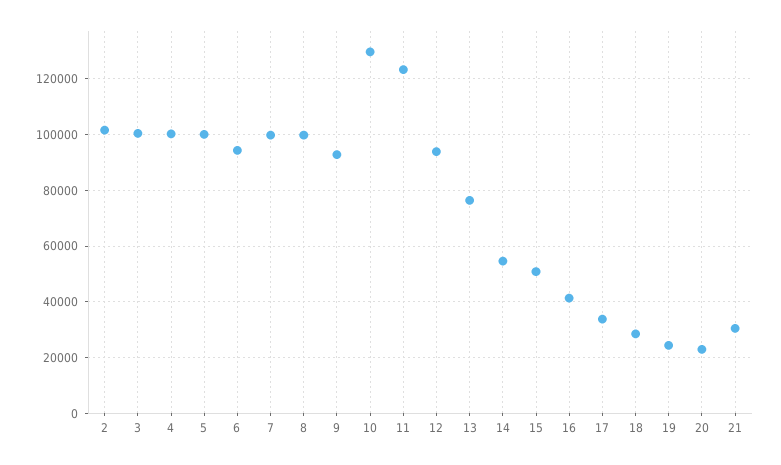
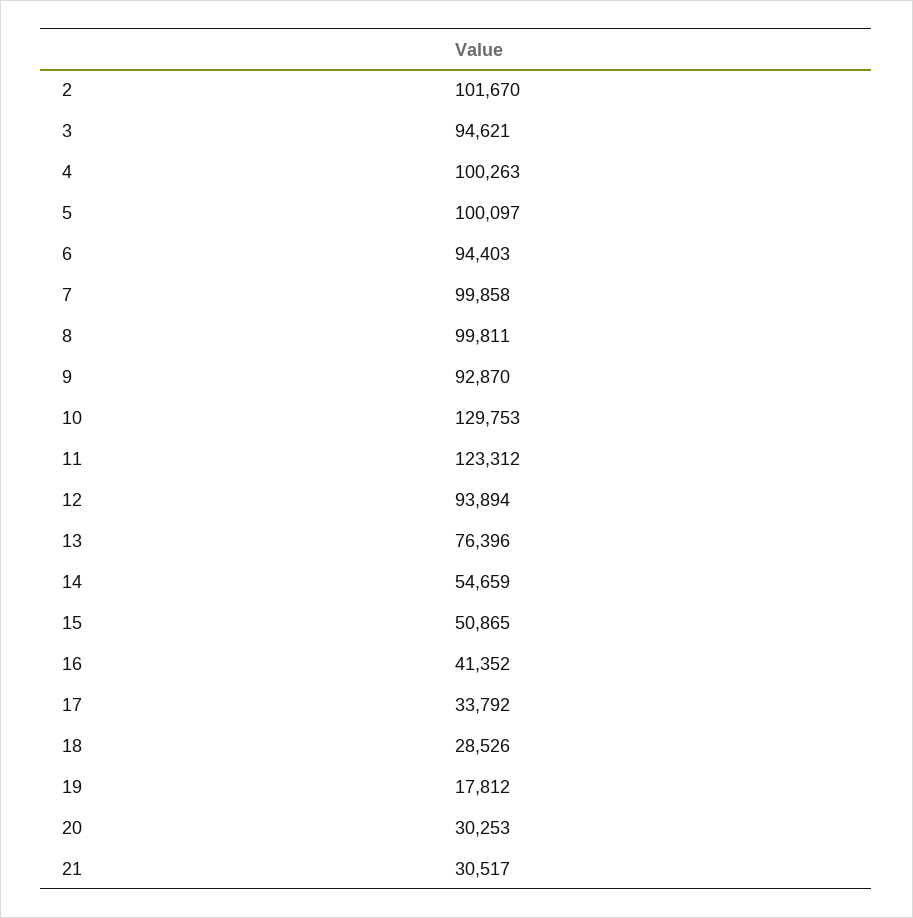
  {
    "2": 101670,
-   "3": 100000,
+   "3": 94621,
    "4": 100263,
    "5": 100097,
    "6": 94403,
    "7": 99858,
    "8": 99811,
    "9": 92870,
    "10": 129753,
    "11": 123312,
    "12": 93894,
    "13": 76396,
    "14": 54659,
    "15": 50865,
    "16": 41352,
    "17": 33792,
    "18": 28526,
-   "19": 25000,
+   "19": 17812,
-   "20": 22500,
+   "20": 30253,
    "21": 30517
  }

